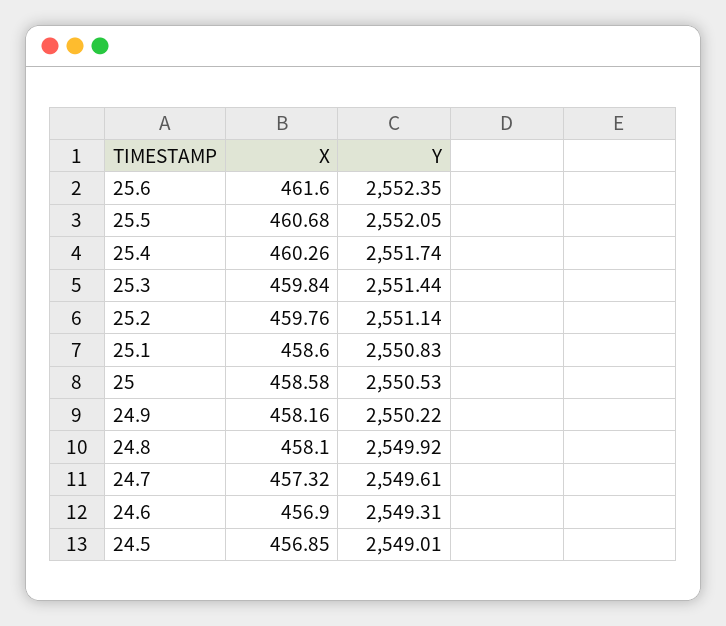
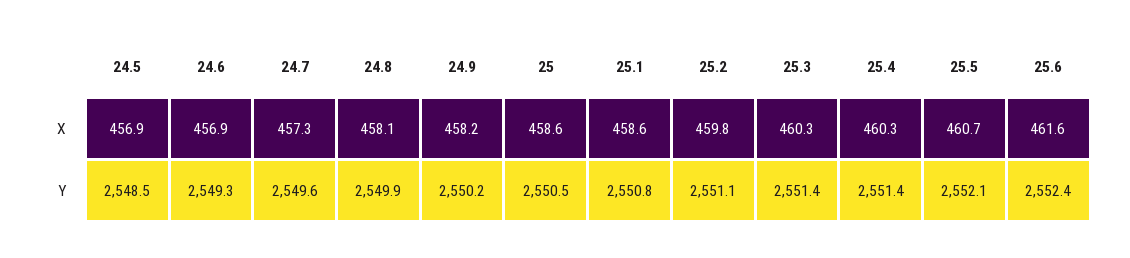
  {
    "X": {
      "25.6": 461.6,
      "25.5": 460.68,
      "25.4": 460.26,
-     "25.3": 459.84,
+     "25.3": 460.3,
      "25.2": 459.76,
      "25.1": 458.6,
      "25": 458.58,
      "24.9": 458.16,
      "24.8": 458.1,
      "24.7": 457.32,
      "24.6": 456.9,
      "24.5": 456.85
    },
    "Y": {
      "25.6": 2552.35,
      "25.5": 2552.05,
-     "25.4": 2551.74,
+     "25.4": 2551.4,
      "25.3": 2551.44,
      "25.2": 2551.14,
      "25.1": 2550.83,
      "25": 2550.53,
      "24.9": 2550.22,
      "24.8": 2549.92,
      "24.7": 2549.61,
      "24.6": 2549.31,
-     "24.5": 2549.01
+     "24.5": 2548.5
    }
  }

